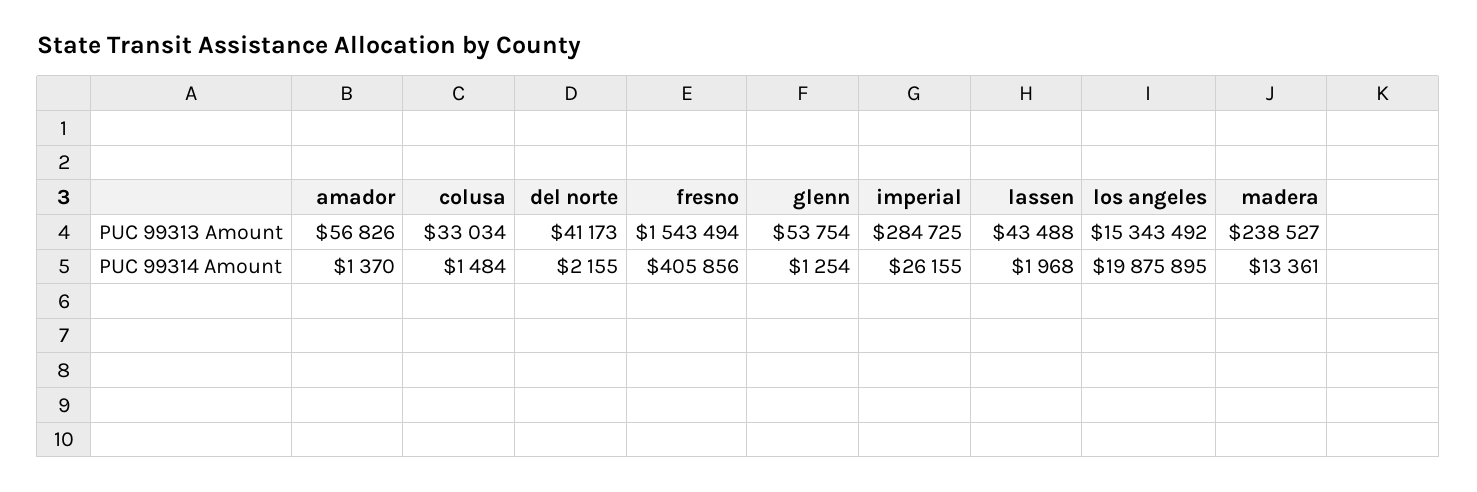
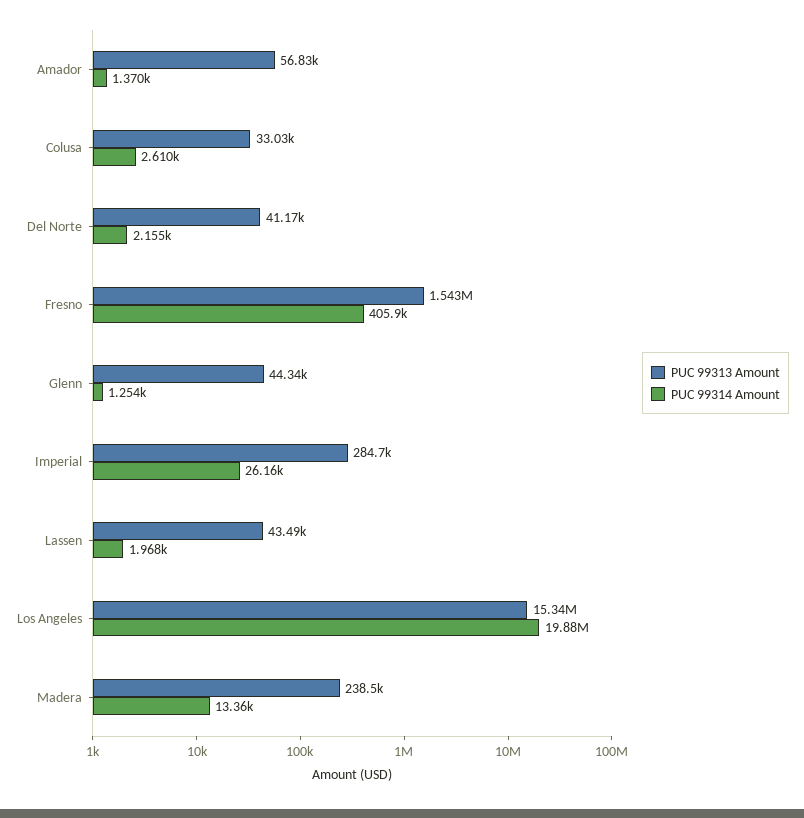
  {
    "PUC 99313 Amount": {
      "amador": 56826,
      "colusa": 33034,
      "del norte": 41173,
      "fresno": 1543494,
-     "glenn": 53754,
+     "glenn": 44340,
      "imperial": 284725,
      "lassen": 43488,
      "los angeles": 15343492,
      "madera": 238527
    },
    "PUC 99314 Amount": {
      "amador": 1370,
-     "colusa": 1484,
+     "colusa": 2610,
      "del norte": 2155,
      "fresno": 405856,
      "glenn": 1254,
      "imperial": 26155,
      "lassen": 1968,
      "los angeles": 19875895,
      "madera": 13361
    }
  }

